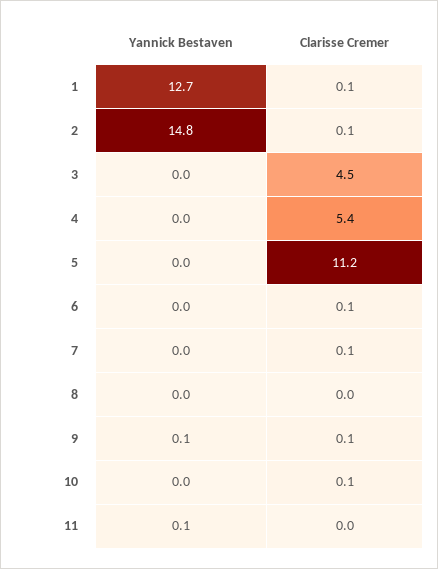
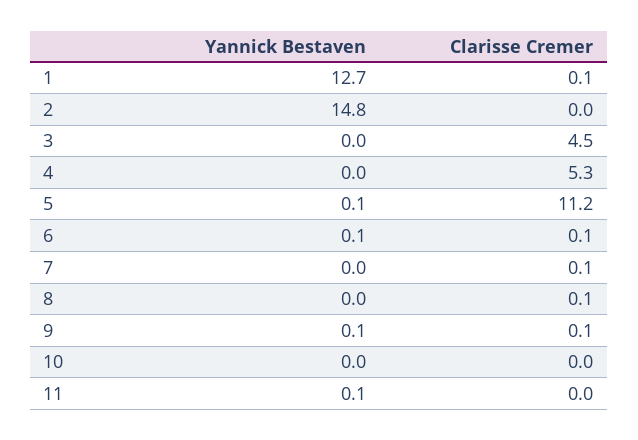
  {
    "Yannick Bestaven": {
      "1": 12.7,
      "2": 14.8,
      "3": 0,
      "4": 0,
-     "5": 0,
+     "5": 0.1,
-     "6": 0,
+     "6": 0.1,
      "7": 0,
      "8": 0,
      "9": 0.1,
      "10": 0,
      "11": 0.1
    },
    "Clarisse Cremer": {
      "1": 0.1,
-     "2": 0.1,
+     "2": 0,
      "3": 4.5,
-     "4": 5.4,
+     "4": 5.3,
      "5": 11.2,
      "6": 0.1,
      "7": 0.1,
-     "8": 0,
+     "8": 0.1,
      "9": 0.1,
-     "10": 0.1,
+     "10": 0,
      "11": 0
    }
  }

